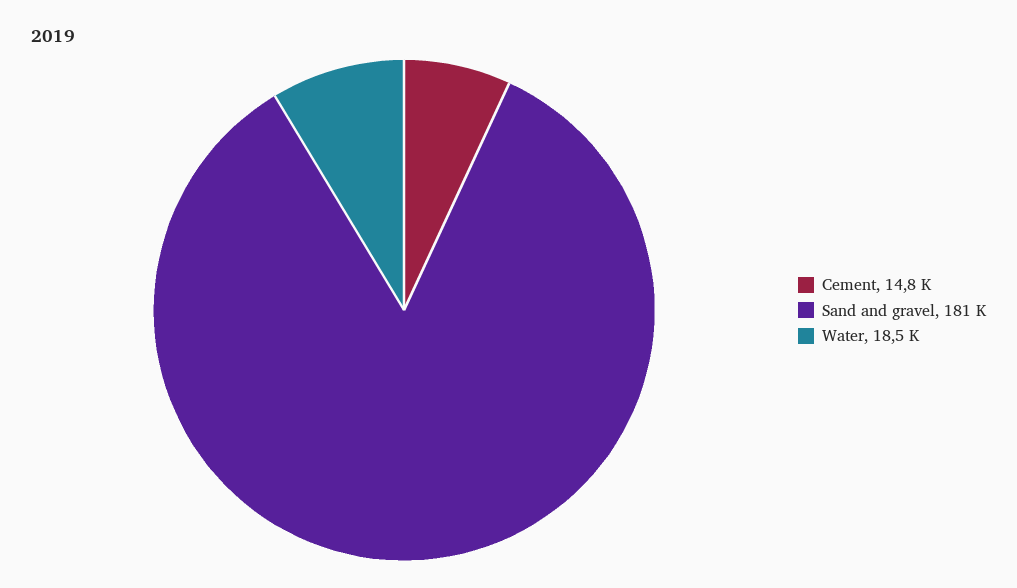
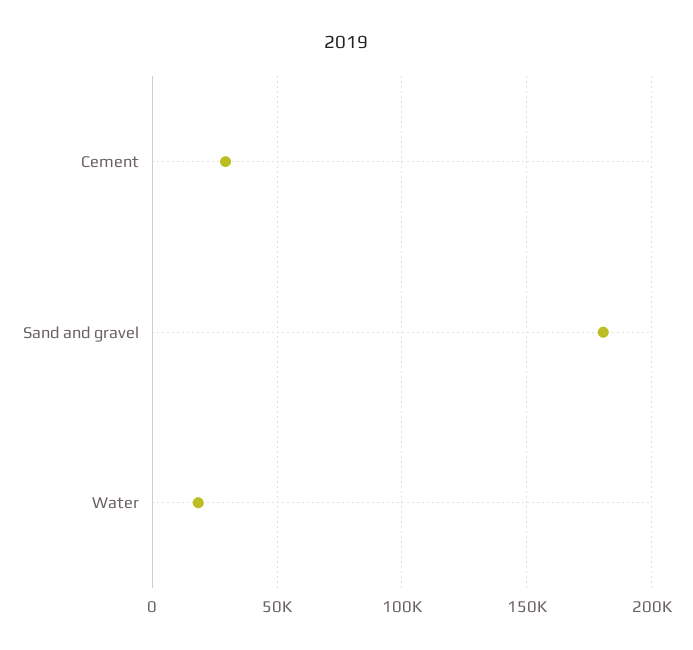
  {
-   "Cement": 14800,
+   "Cement": 30000,
    "Sand and gravel": 181000,
    "Water": 18500
  }

